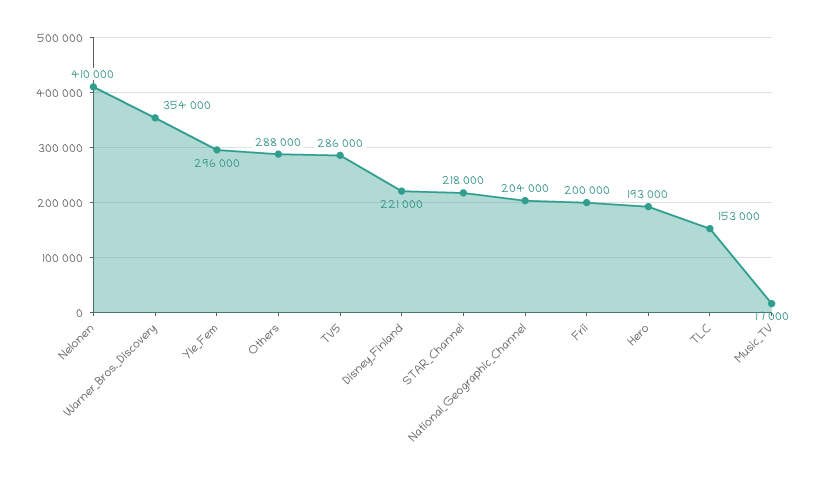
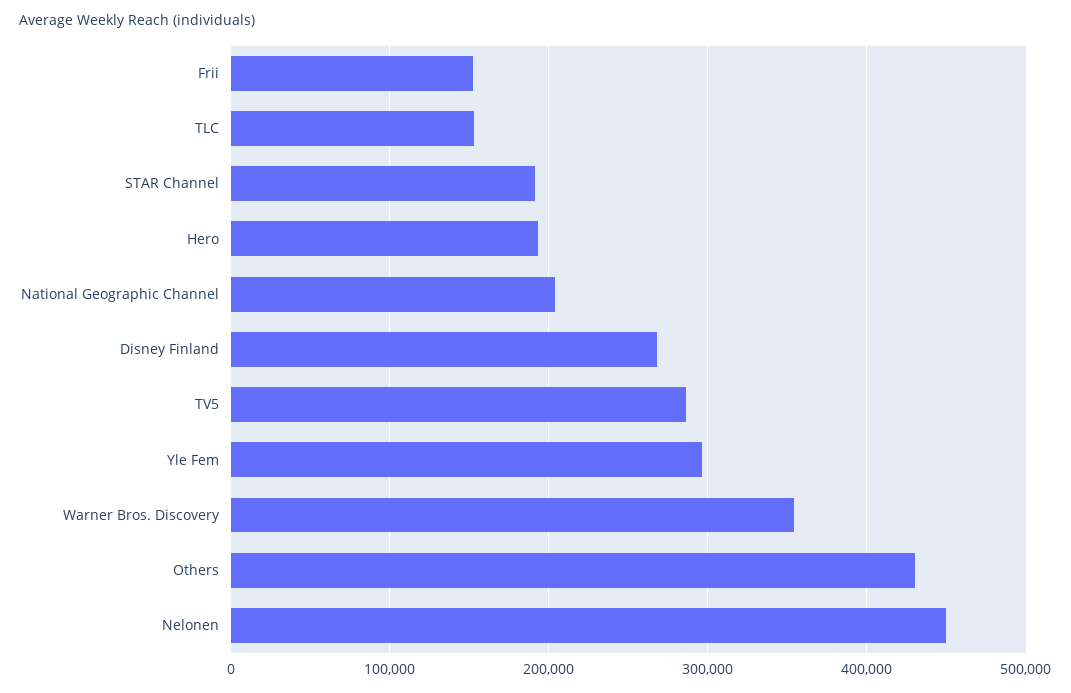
  {
-   "Nelonen": 410000,
+   "Nelonen": 450000,
    "Warner_Bros._Discovery": 354000,
    "Yle_Fem": 296000,
-   "Others": 288000,
+   "Others": 430000,
    "TV5": 286000,
-   "Disney_Finland": 221000,
+   "Disney_Finland": 270000,
-   "STAR_Channel": 218000,
+   "STAR_Channel": 190000,
    "National_Geographic_Channel": 204000,
-   "Frii": 200000,
+   "Frii": 150000,
    "Hero": 193000,
-   "TLC": 153000,
+   "TLC": 153000
-   "Music_TV": 17000
  }

